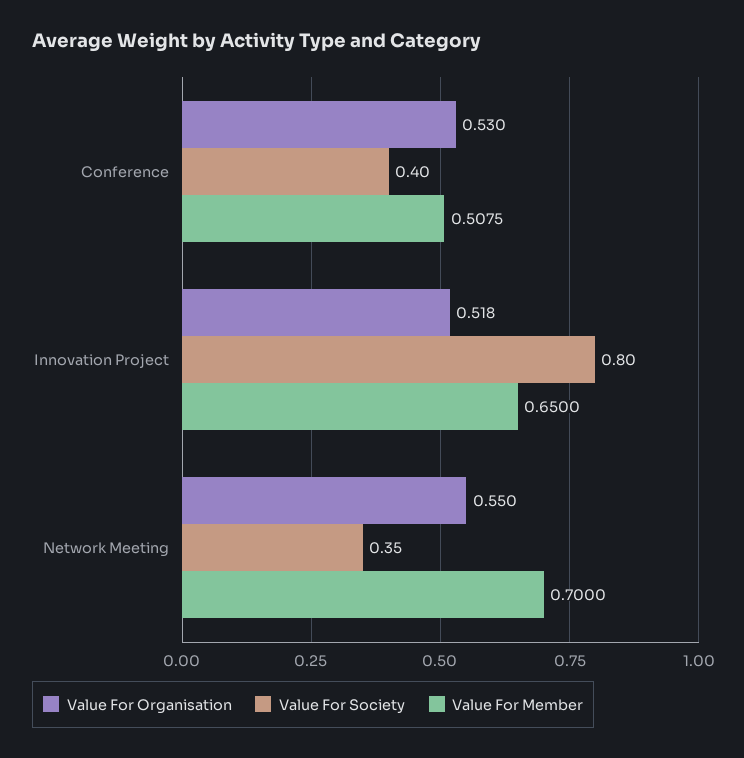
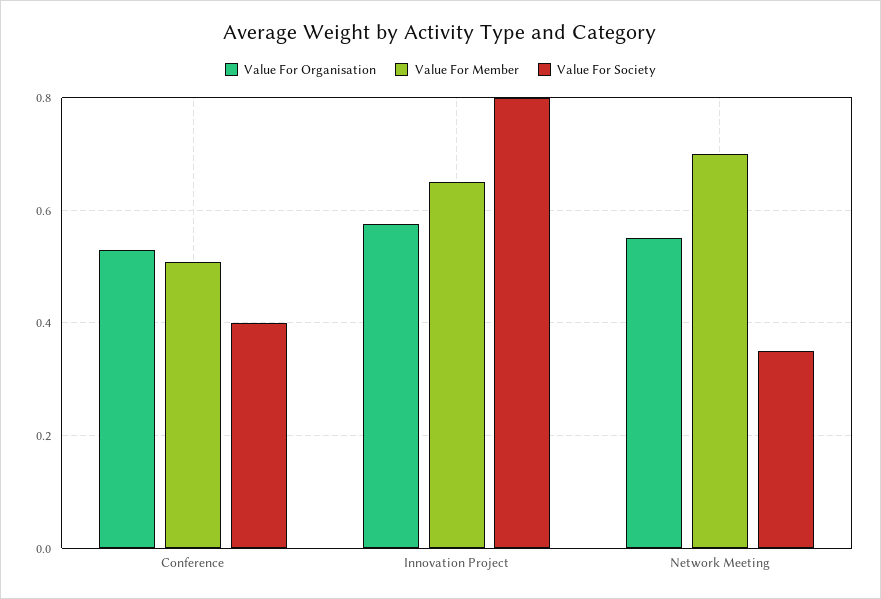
  {
    "Value For Organisation": {
      "Conference": 0.53,
-     "Innovation Project": 0.518,
+     "Innovation Project": 0.58,
      "Network Meeting": 0.55
    },
    "Value For Society": {
      "Conference": 0.4,
      "Innovation Project": 0.8,
      "Network Meeting": 0.35
    },
    "Value For Member": {
      "Conference": 0.5075,
      "Innovation Project": 0.65,
      "Network Meeting": 0.7
    }
  }

